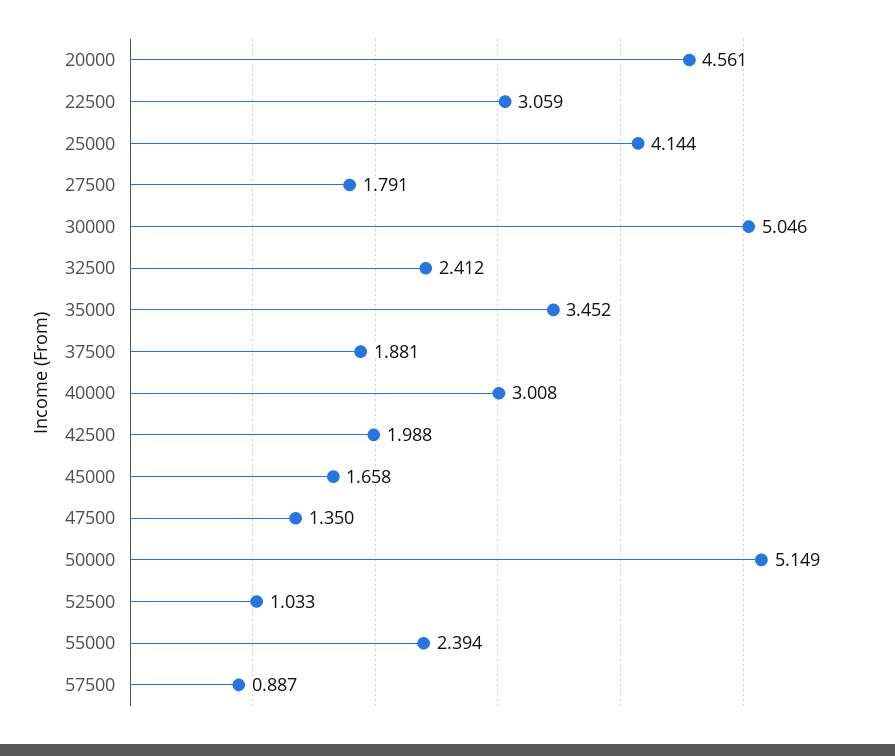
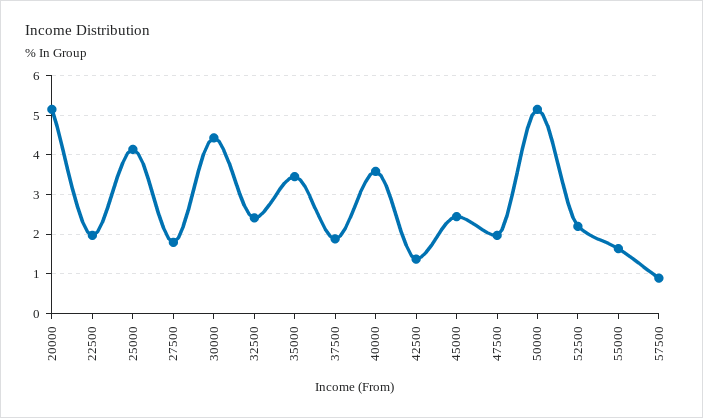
  {
-   "20000": 4.561,
+   "20000": 5.2,
-   "22500": 3.059,
+   "22500": 2,
    "25000": 4.144,
    "27500": 1.791,
-   "30000": 5.046,
+   "30000": 4.4,
    "32500": 2.412,
    "35000": 3.452,
    "37500": 1.881,
-   "40000": 3.008,
+   "40000": 3.6,
-   "42500": 1.988,
+   "42500": 1.4,
-   "45000": 1.658,
+   "45000": 2.4,
-   "47500": 1.35,
+   "47500": 2,
    "50000": 5.149,
-   "52500": 1.033,
+   "52500": 2.2,
-   "55000": 2.394,
+   "55000": 1.6,
    "57500": 0.887
  }

